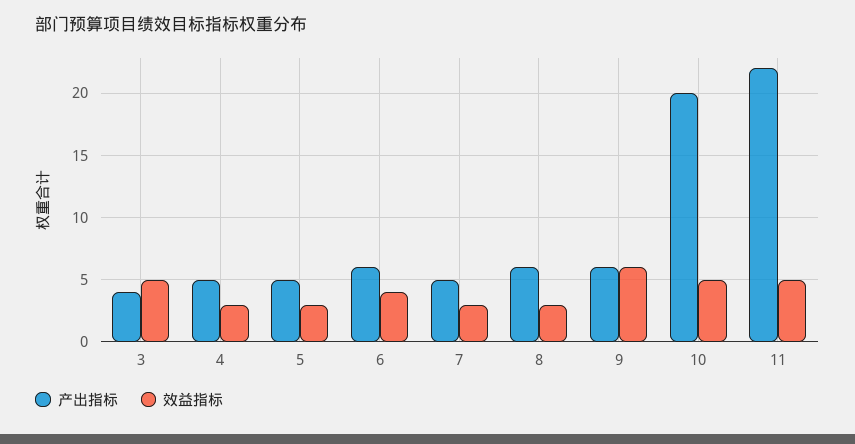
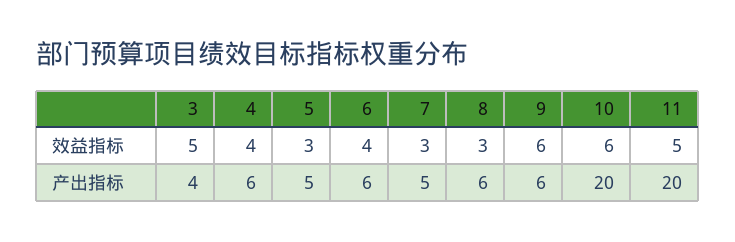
  {
    "产出指标": {
      "3": 4,
-     "4": 5,
+     "4": 6,
      "5": 5,
      "6": 6,
      "7": 5,
      "8": 6,
      "9": 6,
      "10": 20,
-     "11": 22
+     "11": 20
    },
    "效益指标": {
      "3": 5,
-     "4": 3,
+     "4": 4,
      "5": 3,
      "6": 4,
      "7": 3,
      "8": 3,
      "9": 6,
-     "10": 5,
+     "10": 6,
      "11": 5
    }
  }

